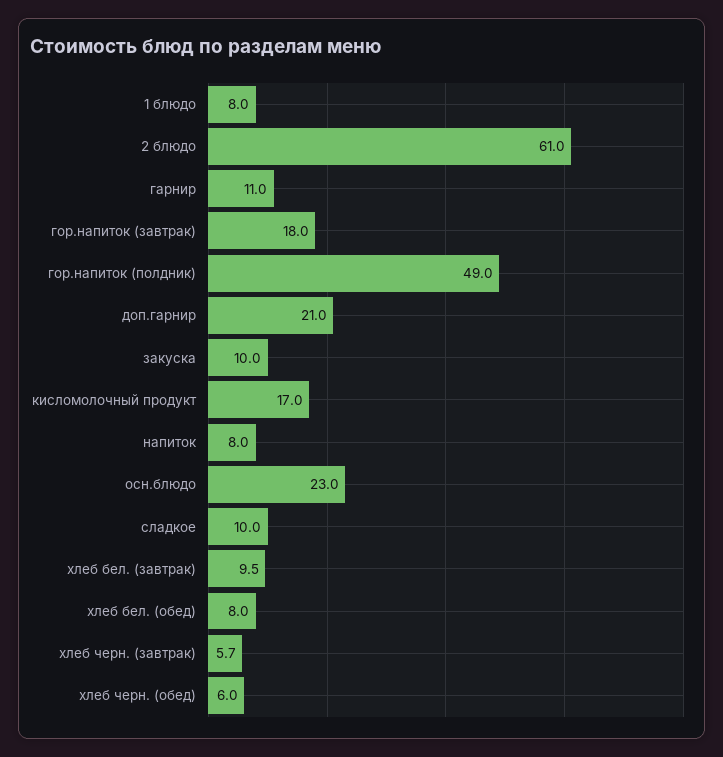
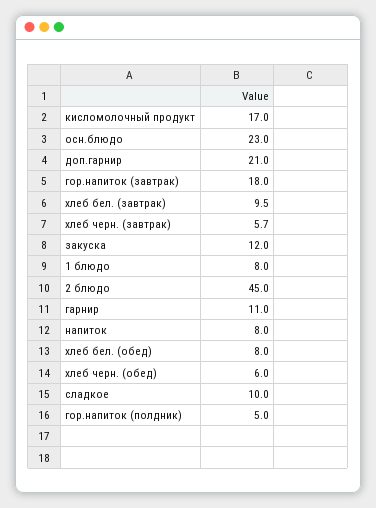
  {
    "1 блюдо": 8,
-   "2 блюдо": 61,
+   "2 блюдо": 45,
    "гарнир": 11,
    "гор.напиток (завтрак)": 18,
-   "гор.напиток (полдник)": 49,
+   "гор.напиток (полдник)": 5,
    "доп.гарнир": 21,
-   "закуска": 10,
+   "закуска": 12,
    "кисломолочный продукт": 17,
    "напиток": 8,
    "осн.блюдо": 23,
    "сладкое": 10,
    "хлеб бел. (завтрак)": 9.5,
    "хлеб бел. (обед)": 8,
    "хлеб черн. (завтрак)": 5.7,
    "хлеб черн. (обед)": 6
  }

